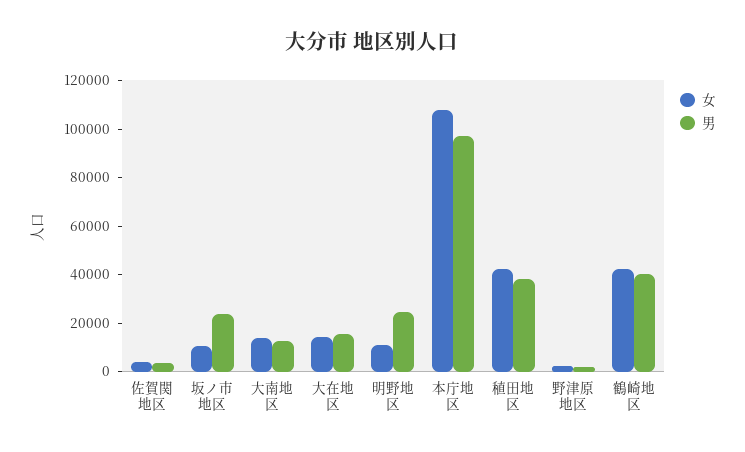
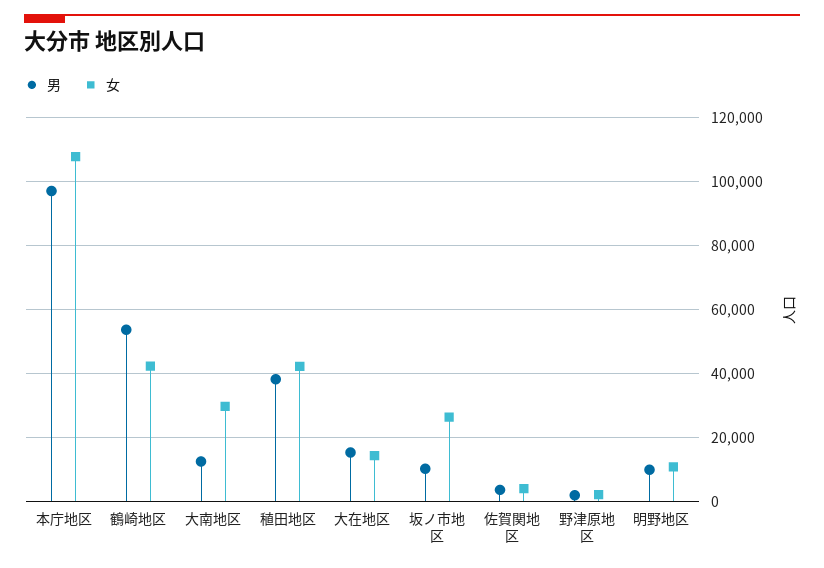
  {
    "女": {
      "佐賀関地区": 4000,
-     "坂ノ市地区": 10000,
+     "坂ノ市地区": 26000,
-     "大南地区": 15000,
+     "大南地区": 30000,
      "大在地区": 14000,
      "明野地区": 10000,
      "本庁地区": 108000,
      "稙田地区": 42000,
      "野津原地区": 2000,
      "鶴崎地区": 42000
    },
    "男": {
      "佐賀関地区": 4000,
-     "坂ノ市地区": 25000,
+     "坂ノ市地区": 10000,
      "大南地区": 12000,
      "大在地区": 16000,
-     "明野地区": 25000,
+     "明野地区": 10000,
      "本庁地区": 98000,
      "稙田地区": 38000,
      "野津原地区": 2000,
-     "鶴崎地区": 40000
+     "鶴崎地区": 54000
    }
  }

